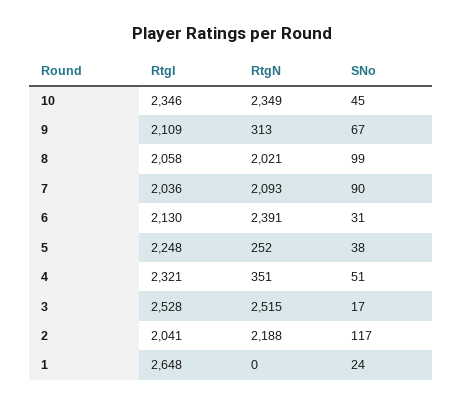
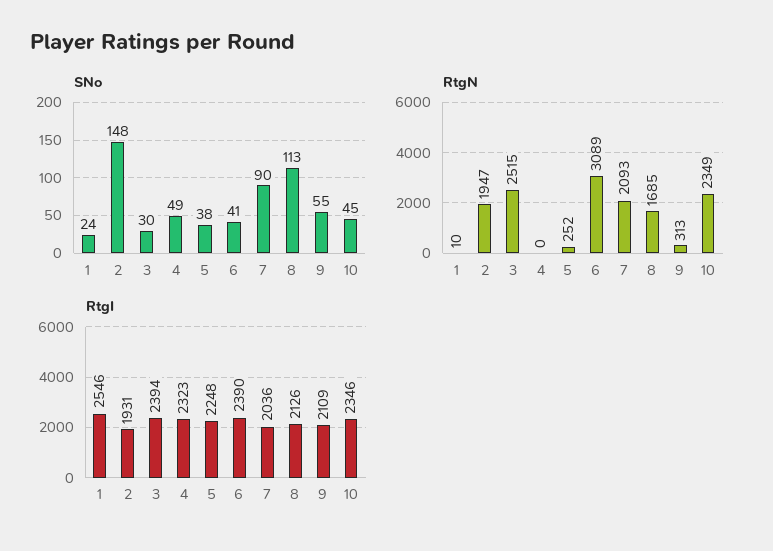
  {
    "RtgI": {
      "10": 2346,
      "9": 2109,
-     "8": 2058,
+     "8": 2126,
      "7": 2036,
-     "6": 2130,
+     "6": 2390,
      "5": 2248,
-     "4": 2321,
+     "4": 2323,
-     "3": 2528,
+     "3": 2394,
-     "2": 2041,
+     "2": 1931,
-     "1": 2648
+     "1": 2546
    },
    "RtgN": {
      "10": 2349,
      "9": 313,
-     "8": 2021,
+     "8": 1685,
      "7": 2093,
-     "6": 2391,
+     "6": 3089,
      "5": 252,
-     "4": 351,
+     "4": 0,
      "3": 2515,
-     "2": 2188,
+     "2": 1947,
-     "1": 0
+     "1": 10
    },
    "SNo": {
      "10": 45,
-     "9": 67,
+     "9": 55,
-     "8": 99,
+     "8": 113,
      "7": 90,
-     "6": 31,
+     "6": 41,
      "5": 38,
-     "4": 51,
+     "4": 49,
-     "3": 17,
+     "3": 30,
-     "2": 117,
+     "2": 148,
      "1": 24
    }
  }

